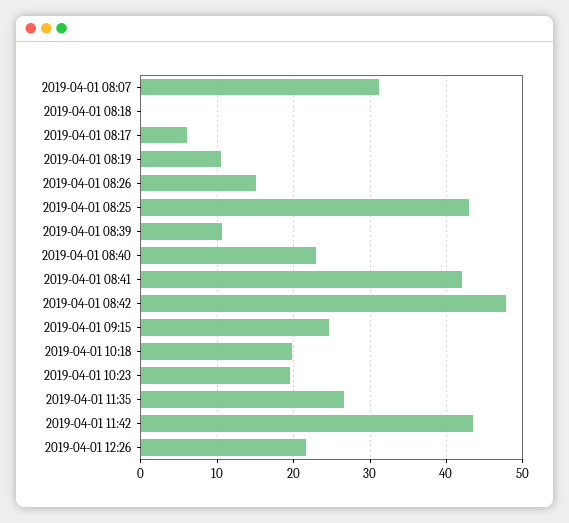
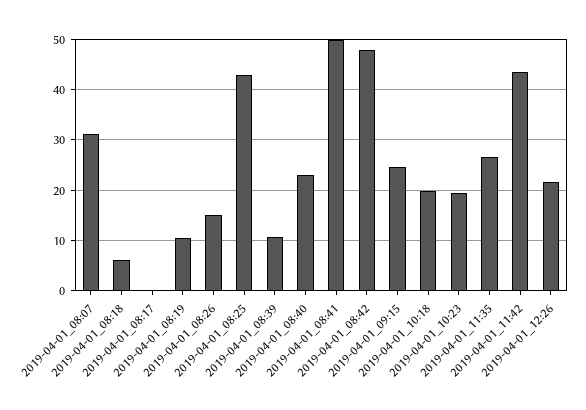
  {
    "2019-04-01 08:07": 31,
-   "2019-04-01 08:18": 0,
+   "2019-04-01 08:18": 6,
-   "2019-04-01 08:17": 6,
+   "2019-04-01 08:17": 0,
    "2019-04-01 08:19": 11,
    "2019-04-01 08:26": 15,
    "2019-04-01 08:25": 43,
    "2019-04-01 08:39": 11,
    "2019-04-01 08:40": 23,
-   "2019-04-01 08:41": 42,
+   "2019-04-01 08:41": 50,
    "2019-04-01 08:42": 48,
    "2019-04-01 09:15": 25,
    "2019-04-01 10:18": 20,
    "2019-04-01 10:23": 20,
    "2019-04-01 11:35": 27,
    "2019-04-01 11:42": 44,
    "2019-04-01 12:26": 22
  }

